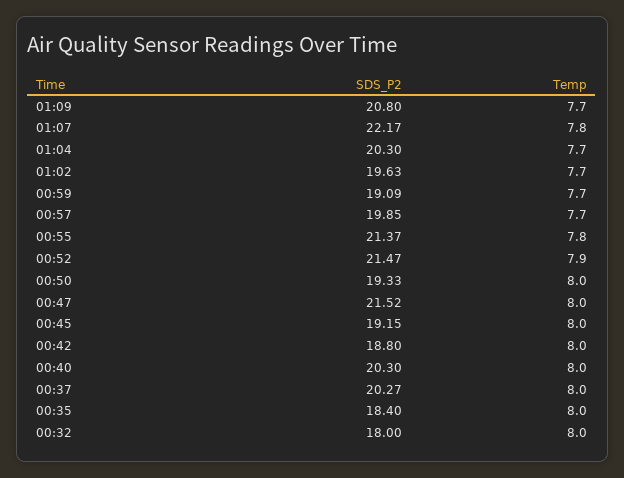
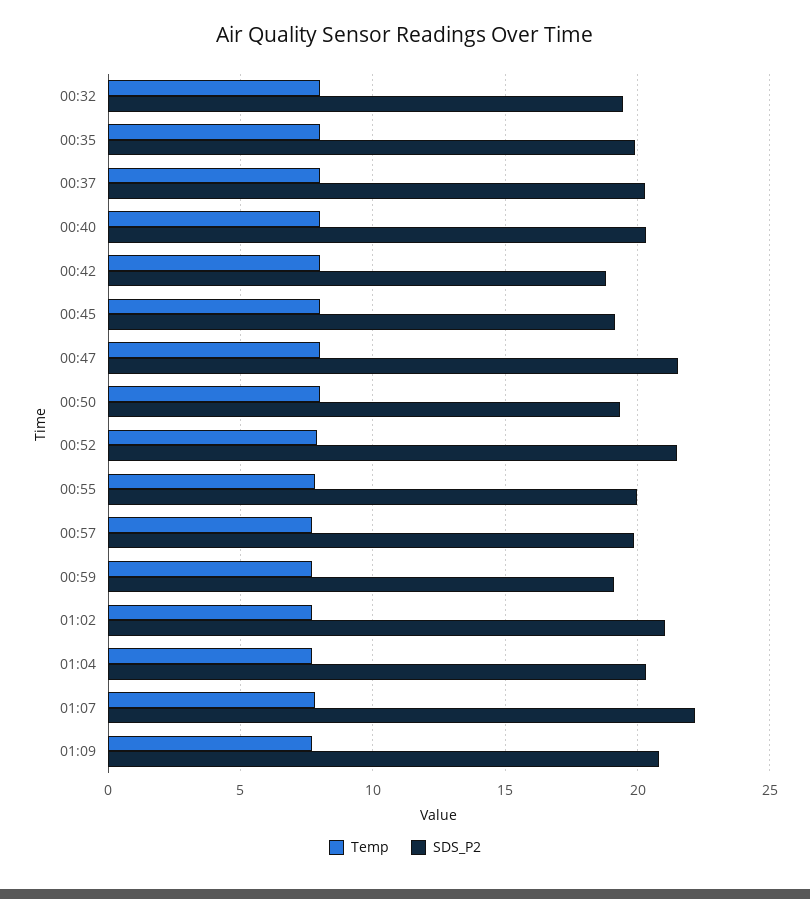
  {
    "SDS_P2": {
      "01:09": 20.8,
      "01:07": 22.17,
      "01:04": 20.3,
-     "01:02": 19.63,
+     "01:02": 21,
      "00:59": 19.09,
      "00:57": 19.85,
-     "00:55": 21.37,
+     "00:55": 20,
      "00:52": 21.47,
      "00:50": 19.33,
      "00:47": 21.52,
      "00:45": 19.15,
      "00:42": 18.8,
      "00:40": 20.3,
      "00:37": 20.27,
-     "00:35": 18.4,
+     "00:35": 20,
-     "00:32": 18
+     "00:32": 19.5
    },
    "Temp": {
      "01:09": 7.7,
      "01:07": 7.8,
      "01:04": 7.7,
      "01:02": 7.7,
      "00:59": 7.7,
      "00:57": 7.7,
      "00:55": 7.8,
      "00:52": 7.9,
      "00:50": 8,
      "00:47": 8,
      "00:45": 8,
      "00:42": 8,
      "00:40": 8,
      "00:37": 8,
      "00:35": 8,
      "00:32": 8
    }
  }

